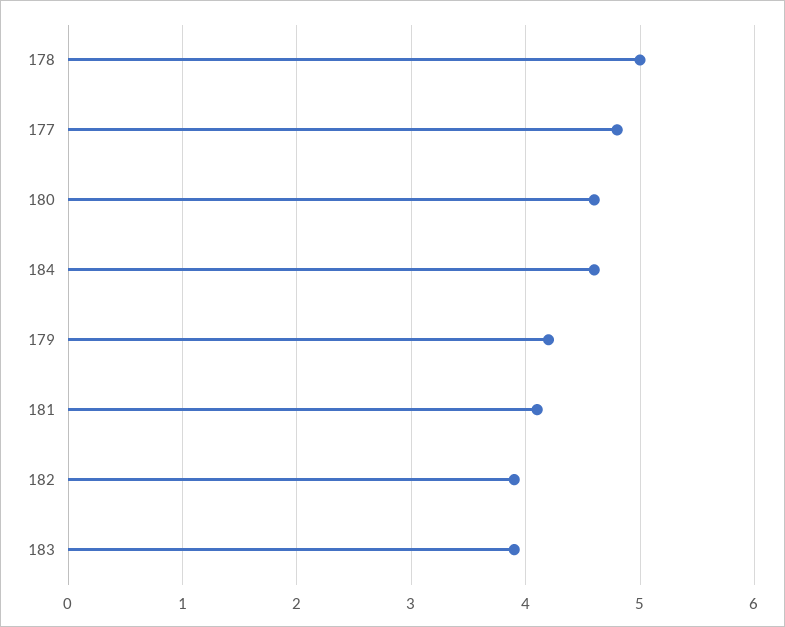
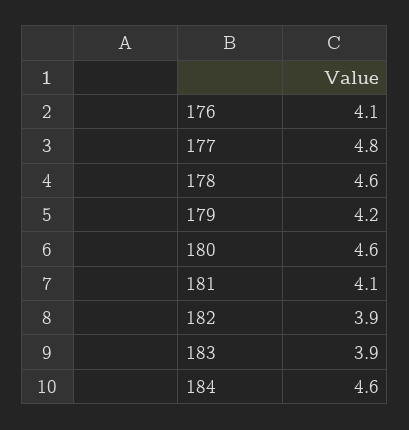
  {
-   "178": 5,
+   "178": 4.6,
    "177": 4.8,
    "180": 4.6,
    "184": 4.6,
    "179": 4.2,
    "181": 4.1,
    "182": 3.9,
-   "183": 3.9
+   "183": 3.9,
+   "176": 4.1
  }

